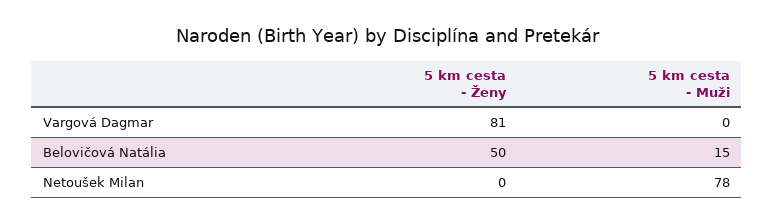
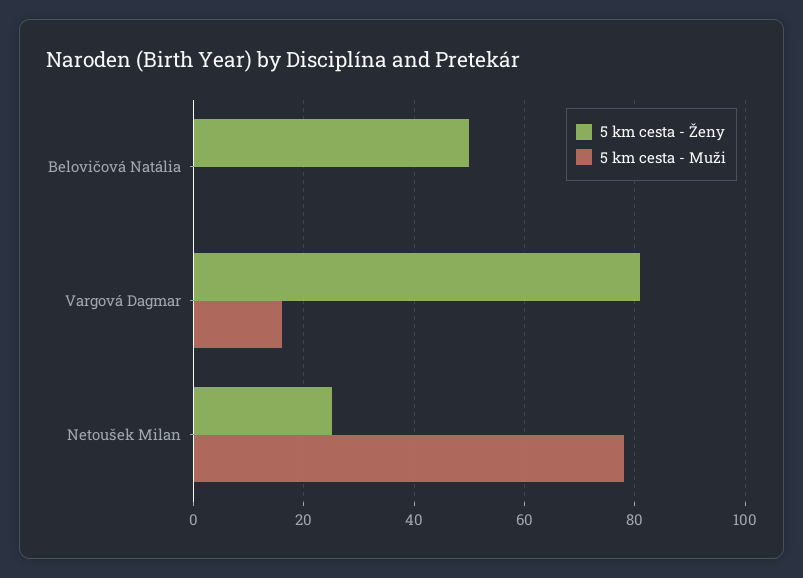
  {
    "5 km cesta - Ženy": {
      "Vargová Dagmar": 81,
      "Belovičová Natália": 50,
-     "Netoušek Milan": 0
+     "Netoušek Milan": 25
    },
    "5 km cesta - Muži": {
-     "Vargová Dagmar": 0,
+     "Vargová Dagmar": 15,
-     "Belovičová Natália": 15,
+     "Belovičová Natália": 0,
      "Netoušek Milan": 78
    }
  }

